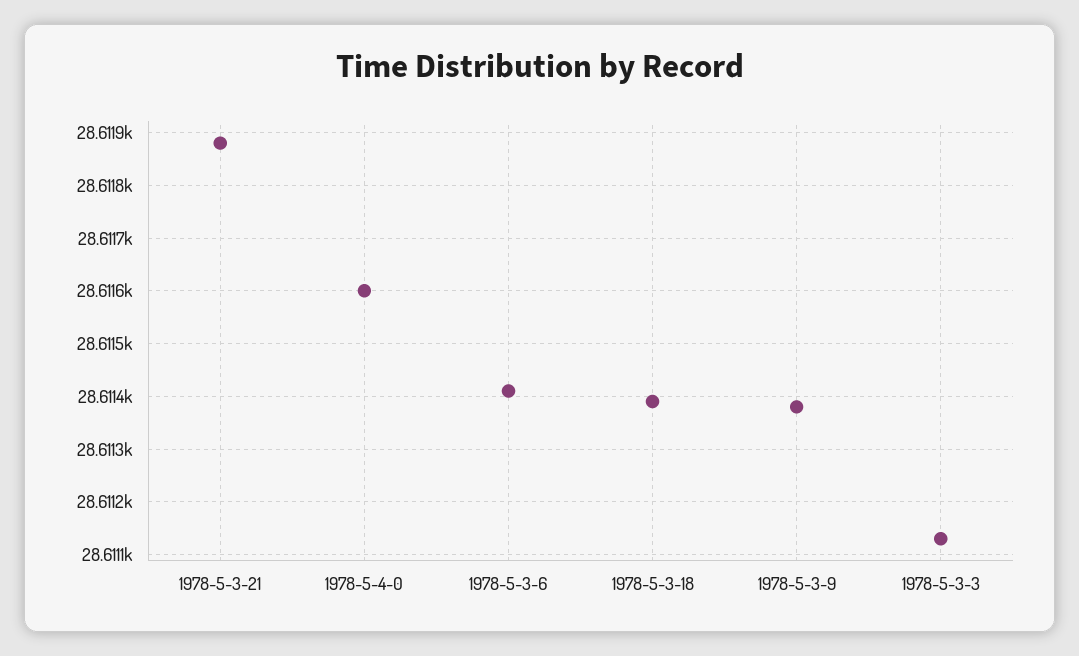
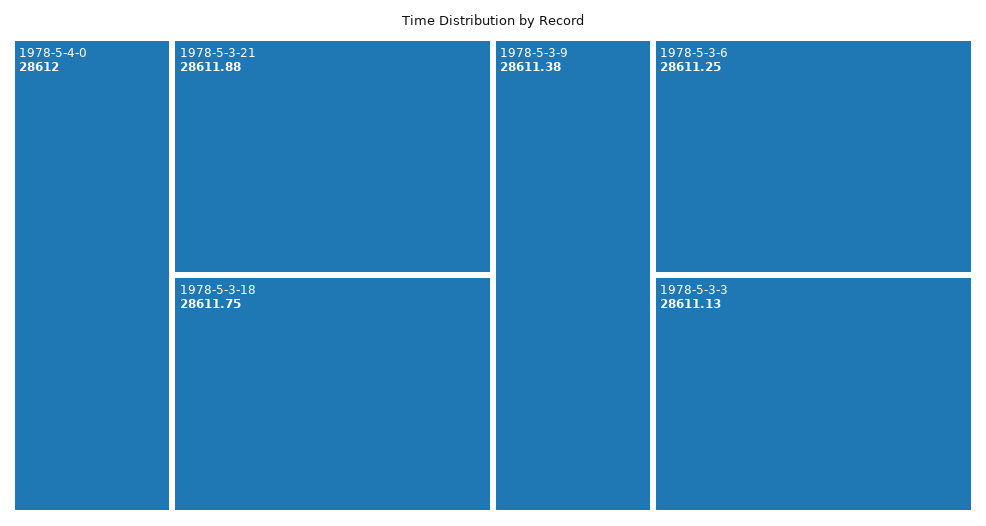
  {
    "1978-5-3-21": 28611.88,
-   "1978-5-4-0": 28611.6,
+   "1978-5-4-0": 28612,
-   "1978-5-3-6": 28611.4,
+   "1978-5-3-6": 28611.25,
-   "1978-5-3-18": 28611.4,
+   "1978-5-3-18": 28611.75,
    "1978-5-3-9": 28611.38,
    "1978-5-3-3": 28611.13
  }

